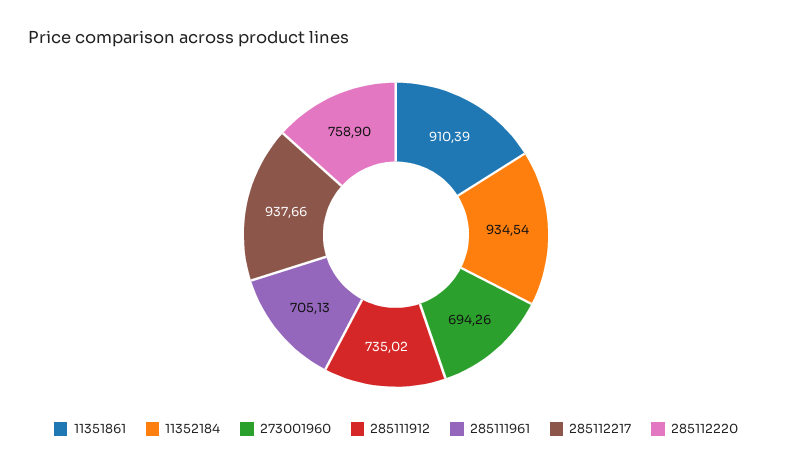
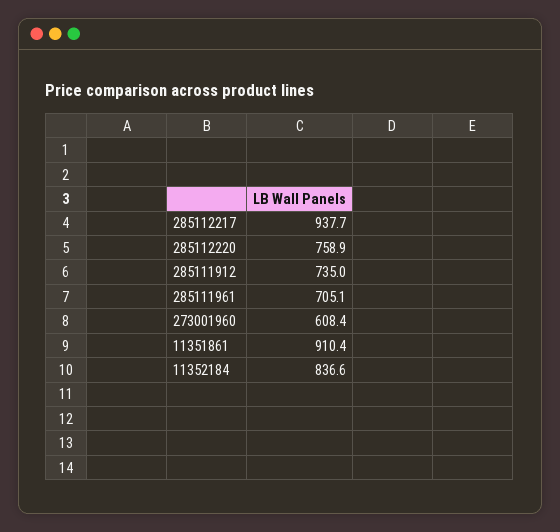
  {
    "11351861": 910.39,
-   "11352184": 934.54,
+   "11352184": 836.6,
-   "273001960": 694.26,
+   "273001960": 608.4,
    "285111912": 735.02,
    "285111961": 705.13,
    "285112217": 937.66,
    "285112220": 758.9
  }

